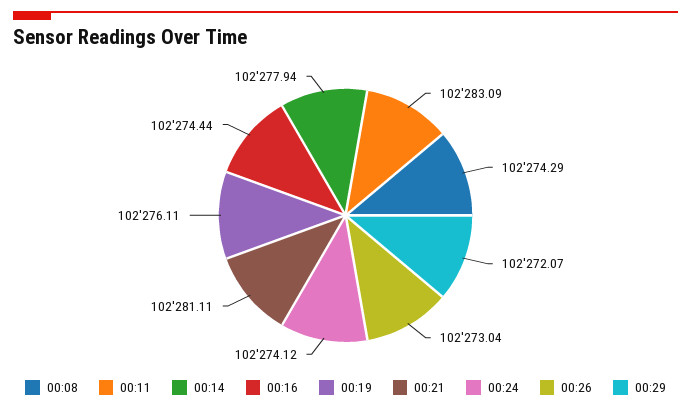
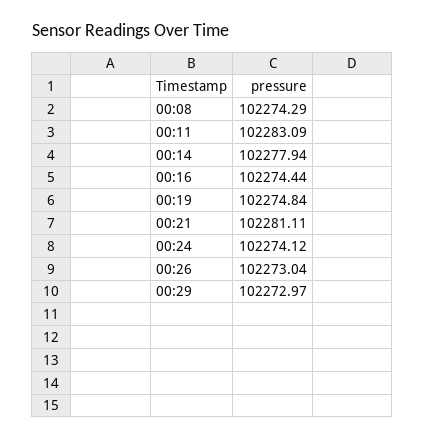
  {
    "00:08": 102274.29,
    "00:11": 102283.09,
    "00:14": 102277.94,
    "00:16": 102274.44,
-   "00:19": 102276.11,
+   "00:19": 102274.84,
    "00:21": 102281.11,
    "00:24": 102274.12,
    "00:26": 102273.04,
-   "00:29": 102272.07
+   "00:29": 102272.97
  }

